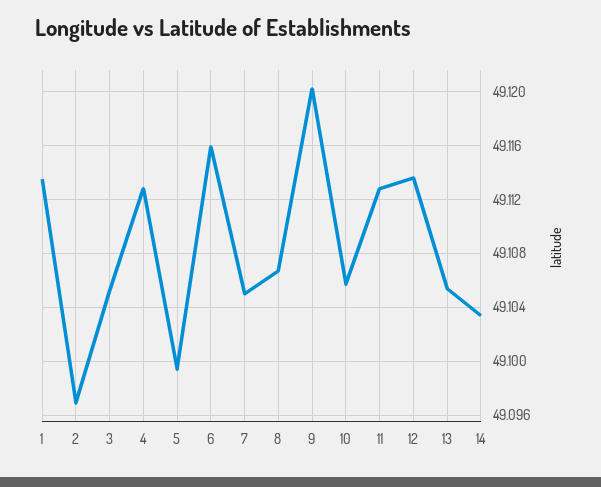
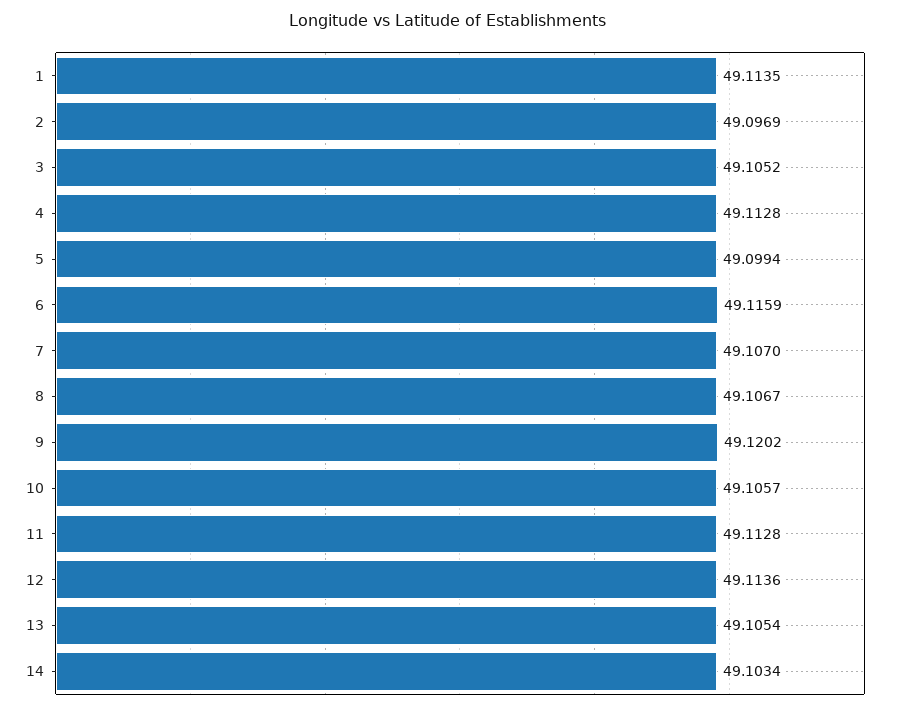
  {
    "1": 49.1135,
    "2": 49.0969,
    "3": 49.1052,
    "4": 49.1128,
    "5": 49.0994,
    "6": 49.1159,
-   "7": 49.105,
+   "7": 49.107,
    "8": 49.1067,
    "9": 49.1202,
    "10": 49.1057,
    "11": 49.1128,
    "12": 49.1136,
    "13": 49.1054,
    "14": 49.1034
  }

